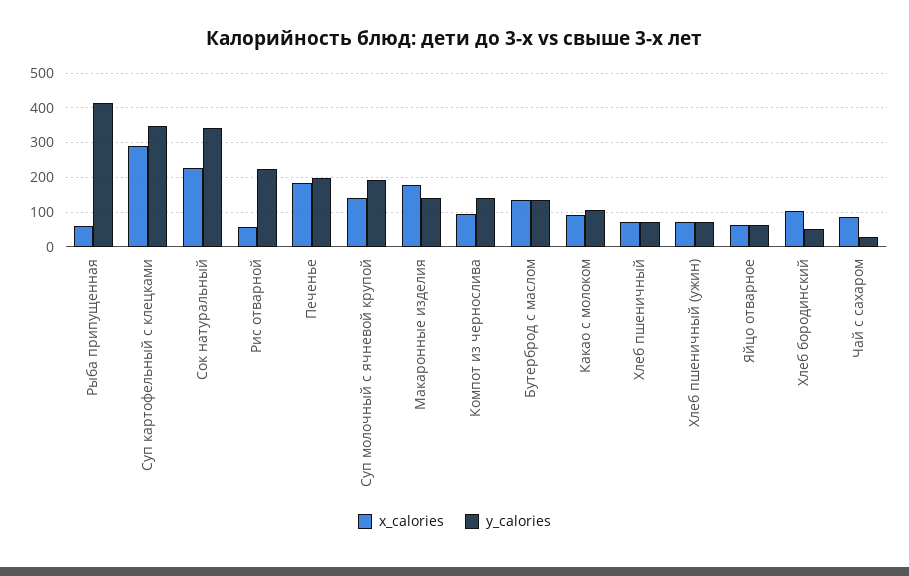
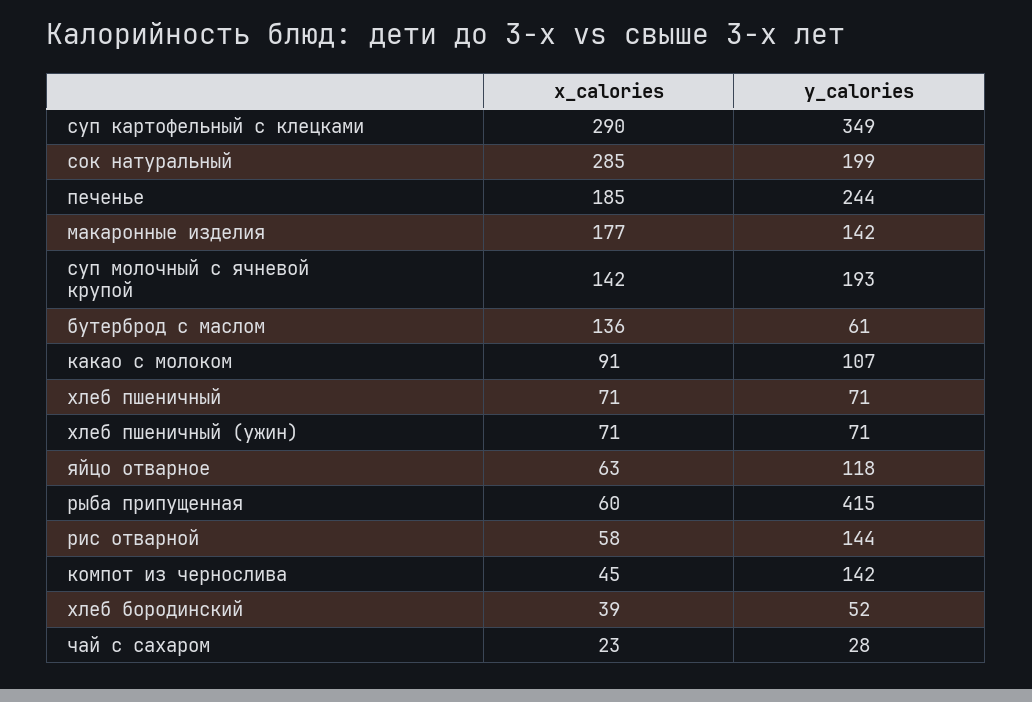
  {
    "x_calories": {
      "Рыба припущенная": 60,
      "Суп картофельный с клецками": 290,
-     "Сок натуральный": 220,
+     "Сок натуральный": 285,
      "Рис отварной": 58,
      "Печенье": 185,
      "Суп молочный с ячневой крупой": 142,
      "Макаронные изделия": 177,
-     "Компот из чернослива": 100,
+     "Компот из чернослива": 45,
      "Бутерброд с маслом": 136,
      "Какао с молоком": 91,
      "Хлеб пшеничный": 71,
      "Хлеб пшеничный (ужин)": 71,
      "Яйцо отварное": 63,
-     "Хлеб бородинский": 100,
+     "Хлеб бородинский": 39,
-     "Чай с сахаром": 80
+     "Чай с сахаром": 23
    },
    "y_calories": {
      "Рыба припущенная": 415,
      "Суп картофельный с клецками": 349,
-     "Сок натуральный": 340,
+     "Сок натуральный": 199,
-     "Рис отварной": 220,
+     "Рис отварной": 144,
-     "Печенье": 200,
+     "Печенье": 244,
      "Суп молочный с ячневой крупой": 193,
      "Макаронные изделия": 142,
      "Компот из чернослива": 142,
-     "Бутерброд с маслом": 140,
+     "Бутерброд с маслом": 61,
      "Какао с молоком": 107,
      "Хлеб пшеничный": 71,
      "Хлеб пшеничный (ужин)": 71,
-     "Яйцо отварное": 60,
+     "Яйцо отварное": 118,
      "Хлеб бородинский": 52,
      "Чай с сахаром": 28
    }
  }

